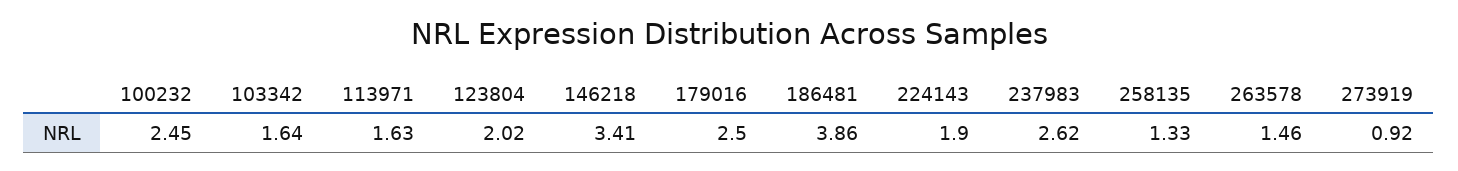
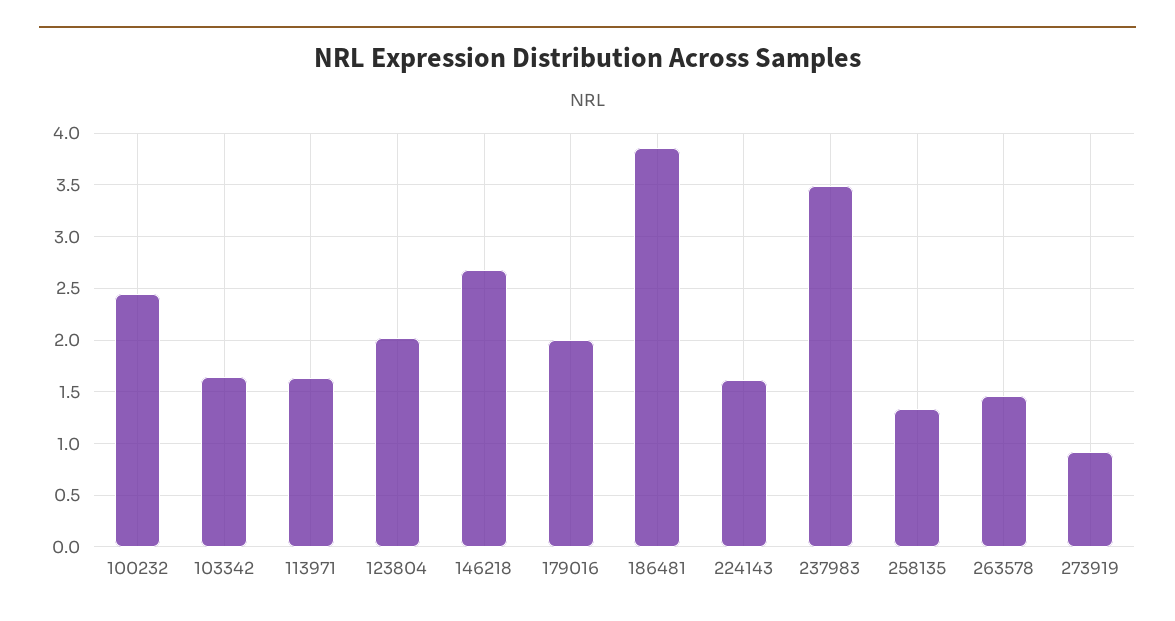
  {
    "100232": 2.45,
    "103342": 1.64,
    "113971": 1.63,
    "123804": 2.02,
-   "146218": 3.41,
+   "146218": 2.7,
-   "179016": 2.5,
+   "179016": 2,
    "186481": 3.86,
-   "224143": 1.9,
+   "224143": 1.6,
-   "237983": 2.62,
+   "237983": 3.5,
    "258135": 1.33,
    "263578": 1.46,
    "273919": 0.92
  }

